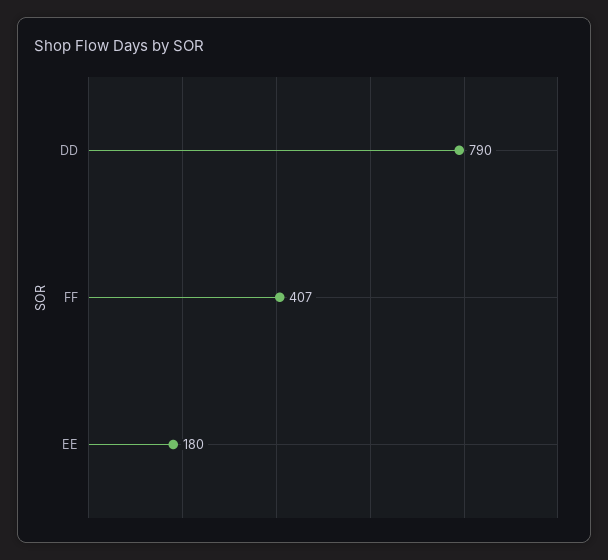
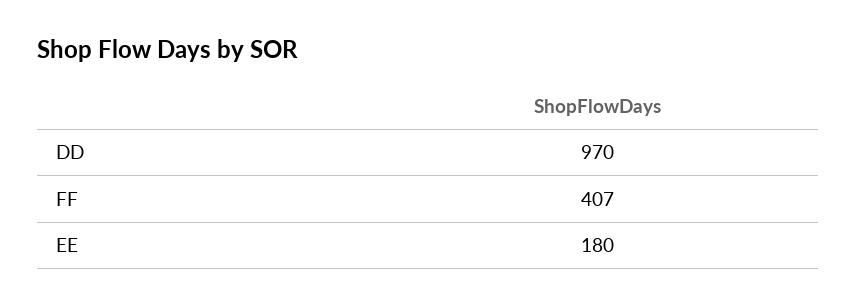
  {
-   "DD": 790,
+   "DD": 970,
    "FF": 407,
    "EE": 180
  }

